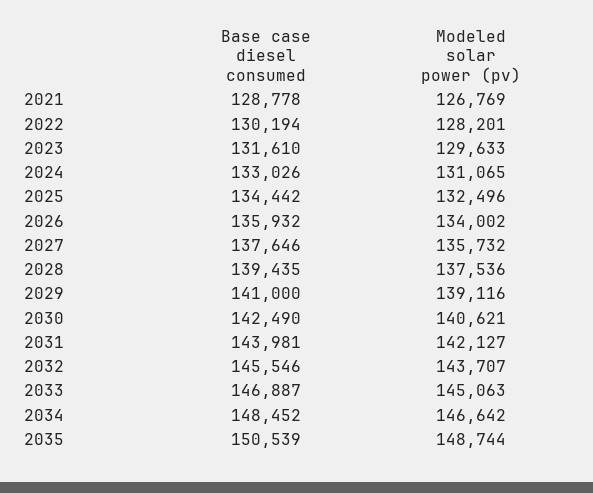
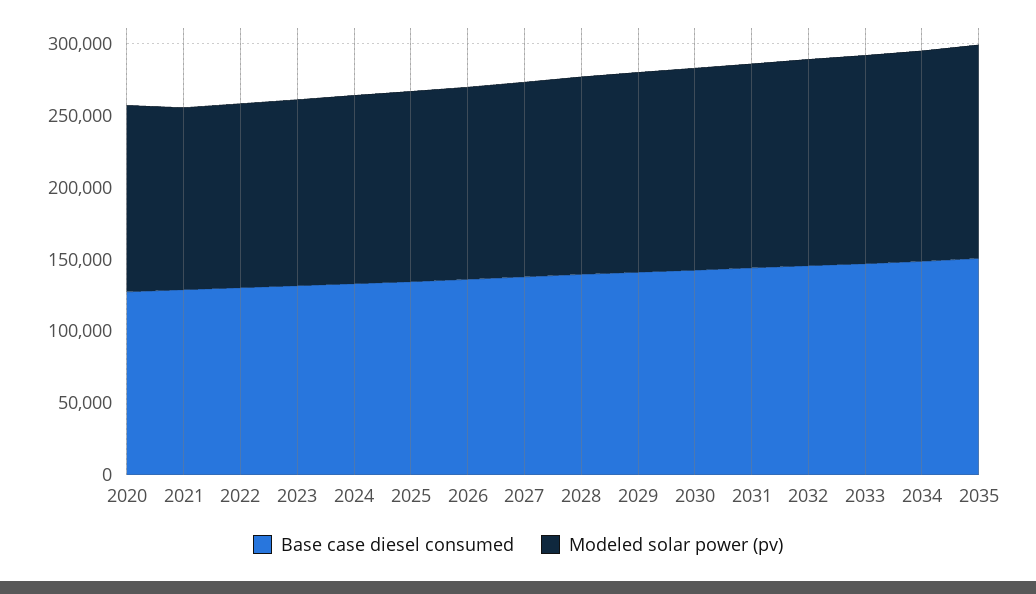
  {
    "Base case diesel consumed": {
      "2021": 128778,
      "2022": 130194,
      "2023": 131610,
      "2024": 133026,
      "2025": 134442,
      "2026": 135932,
      "2027": 137646,
      "2028": 139435,
      "2029": 141000,
      "2030": 142490,
      "2031": 143981,
      "2032": 145546,
      "2033": 146887,
      "2034": 148452,
-     "2035": 150539
+     "2035": 150539,
+     "2020": 130000
    },
    "Modeled solar power (pv)": {
      "2021": 126769,
      "2022": 128201,
      "2023": 129633,
      "2024": 131065,
      "2025": 132496,
      "2026": 134002,
      "2027": 135732,
      "2028": 137536,
      "2029": 139116,
      "2030": 140621,
      "2031": 142127,
      "2032": 143707,
      "2033": 145063,
      "2034": 146642,
-     "2035": 148744
+     "2035": 148744,
+     "2020": 130000
    }
  }

